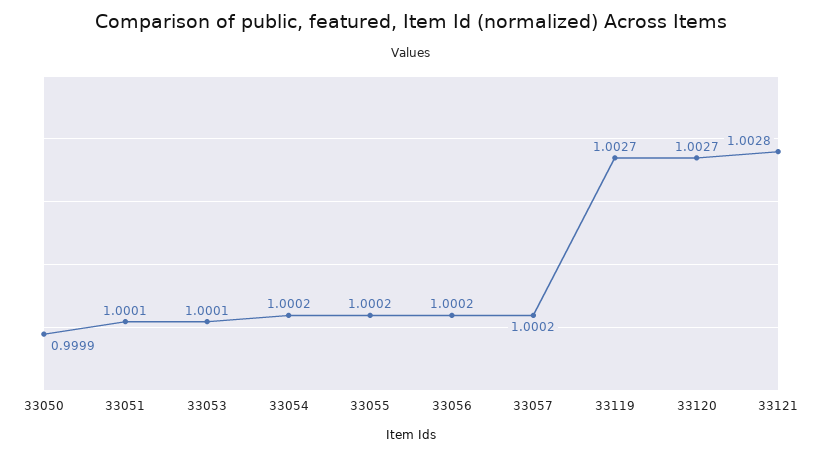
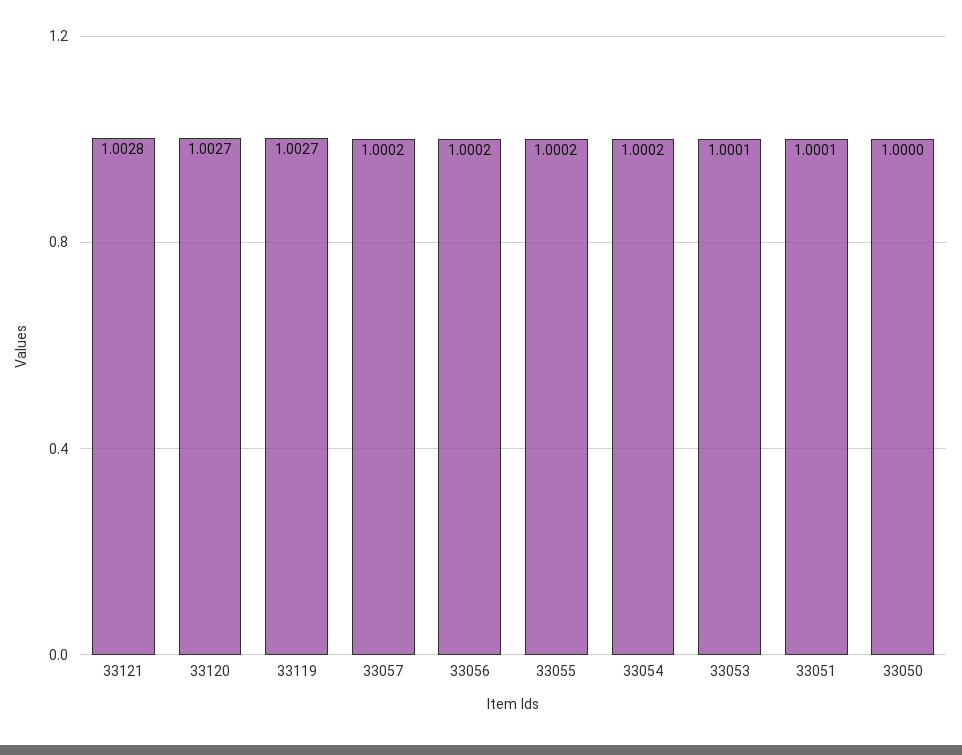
  {
-   "33050": 0.9999,
+   "33050": 1,
    "33051": 1.0001,
    "33053": 1.0001,
    "33054": 1.0002,
    "33055": 1.0002,
    "33056": 1.0002,
    "33057": 1.0002,
    "33119": 1.0027,
    "33120": 1.0027,
    "33121": 1.0028
  }

